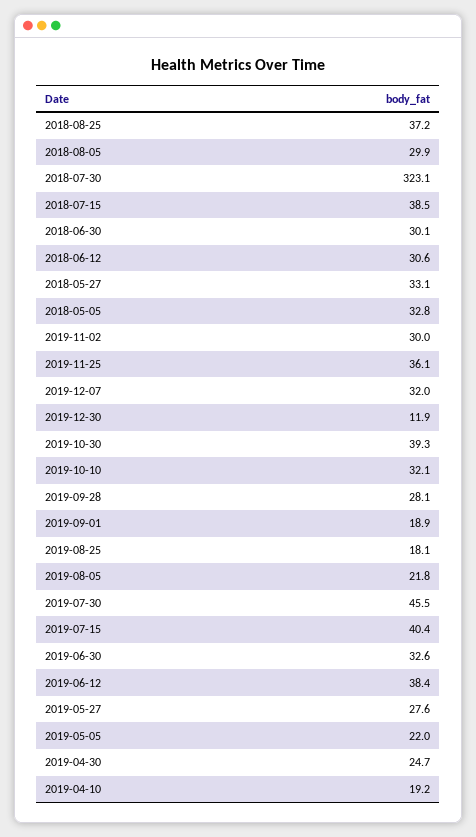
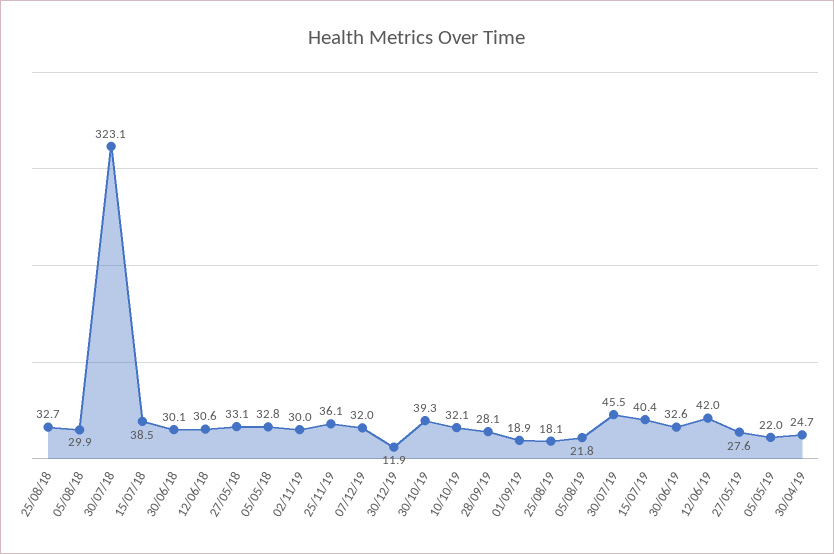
  {
-   "2018-08-25": 37.2,
+   "2018-08-25": 32.7,
    "2018-08-05": 29.9,
    "2018-07-30": 323.1,
    "2018-07-15": 38.5,
    "2018-06-30": 30.1,
    "2018-06-12": 30.6,
    "2018-05-27": 33.1,
    "2018-05-05": 32.8,
    "2019-11-02": 30,
    "2019-11-25": 36.1,
    "2019-12-07": 32,
    "2019-12-30": 11.9,
    "2019-10-30": 39.3,
    "2019-10-10": 32.1,
    "2019-09-28": 28.1,
    "2019-09-01": 18.9,
    "2019-08-25": 18.1,
    "2019-08-05": 21.8,
    "2019-07-30": 45.5,
    "2019-07-15": 40.4,
    "2019-06-30": 32.6,
-   "2019-06-12": 38.4,
+   "2019-06-12": 42,
    "2019-05-27": 27.6,
    "2019-05-05": 22,
-   "2019-04-30": 24.7,
+   "2019-04-30": 24.7
-   "2019-04-10": 19.2
  }

